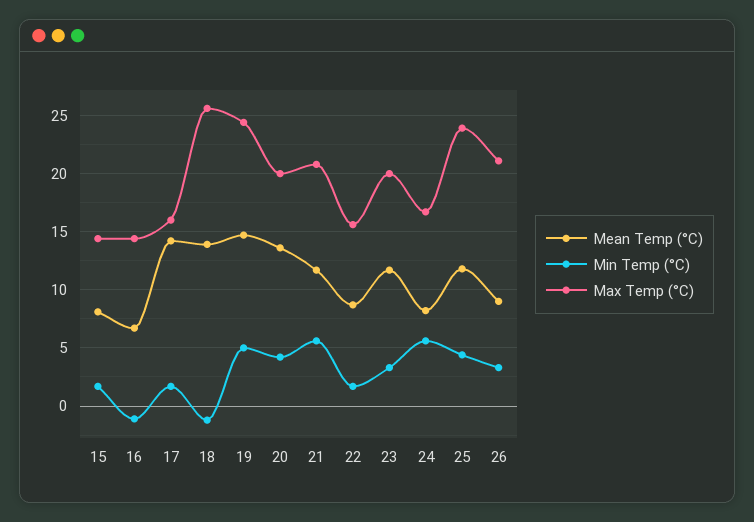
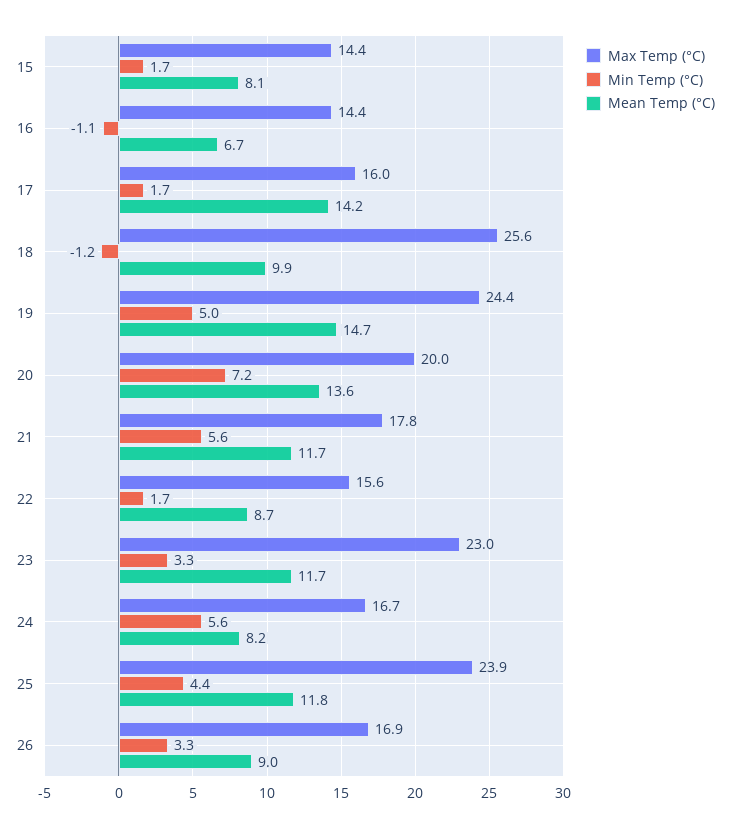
  {
    "Mean Temp (°C)": {
      "15": 8.1,
      "16": 6.7,
      "17": 14.2,
-     "18": 14,
+     "18": 9.9,
      "19": 14.7,
      "20": 13.6,
      "21": 11.7,
      "22": 8.7,
      "23": 11.7,
      "24": 8.2,
      "25": 11.8,
      "26": 9
    },
    "Min Temp (°C)": {
      "15": 1.7,
      "16": -1.1,
      "17": 1.7,
      "18": -1.2,
      "19": 5,
-     "20": 4,
+     "20": 7.2,
      "21": 5.6,
      "22": 1.7,
      "23": 3.3,
      "24": 5.6,
      "25": 4.4,
      "26": 3.3
    },
    "Max Temp (°C)": {
      "15": 14.4,
      "16": 14.4,
      "17": 16,
      "18": 25.6,
      "19": 24.4,
      "20": 20,
-     "21": 21,
+     "21": 17.8,
      "22": 15.6,
-     "23": 20,
+     "23": 23,
      "24": 16.7,
      "25": 23.9,
-     "26": 21
+     "26": 16.9
    }
  }

